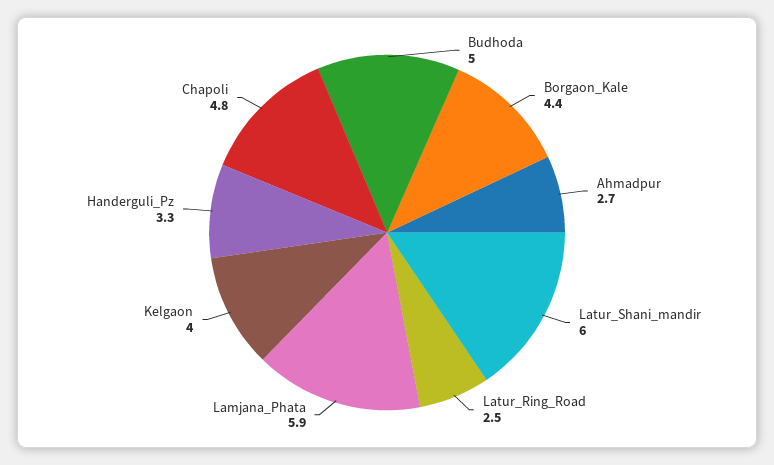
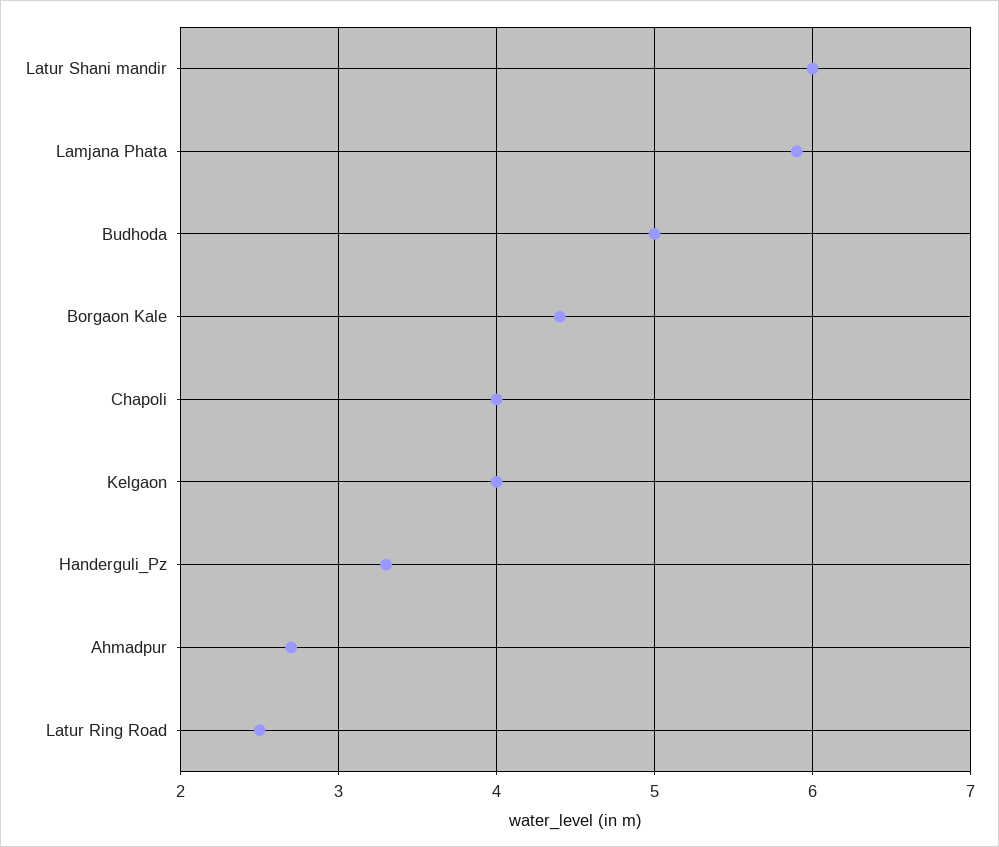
  {
    "Budhoda": 5,
    "Borgaon_Kale": 4.4,
    "Ahmadpur": 2.7,
    "Latur_Shani_mandir": 6,
    "Latur_Ring_Road": 2.5,
    "Lamjana_Phata": 5.9,
    "Kelgaon": 4,
    "Handerguli_Pz": 3.3,
-   "Chapoli": 4.8
+   "Chapoli": 4
  }

